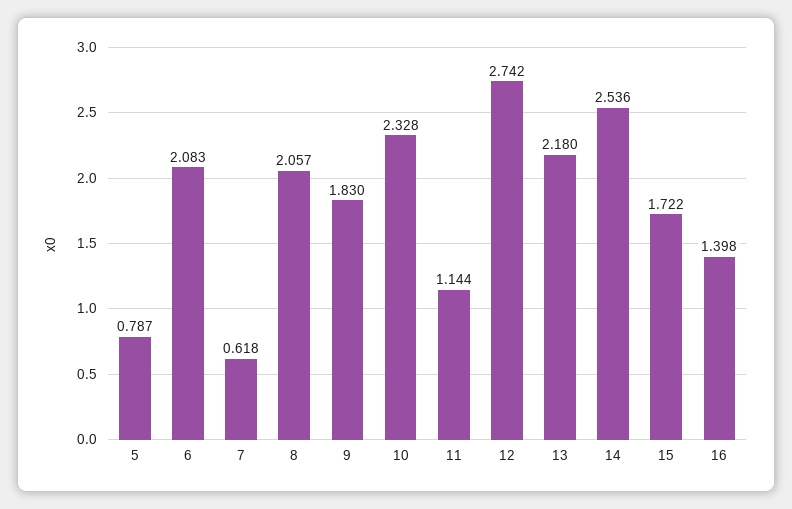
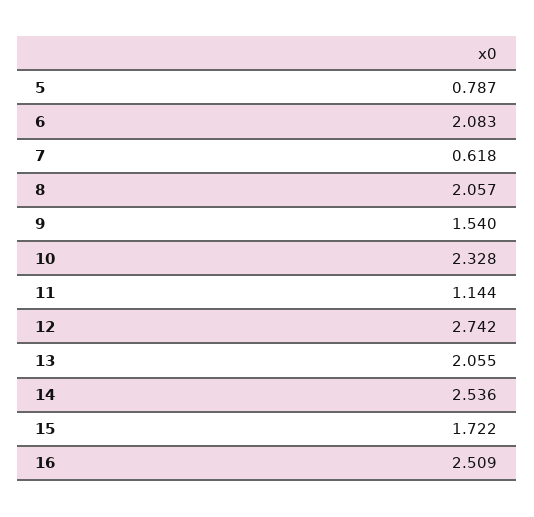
  {
    "5": 0.787,
    "6": 2.083,
    "7": 0.618,
    "8": 2.057,
-   "9": 1.83,
+   "9": 1.54,
    "10": 2.328,
    "11": 1.144,
    "12": 2.742,
-   "13": 2.18,
+   "13": 2.055,
    "14": 2.536,
    "15": 1.722,
-   "16": 1.398
+   "16": 2.509
  }

